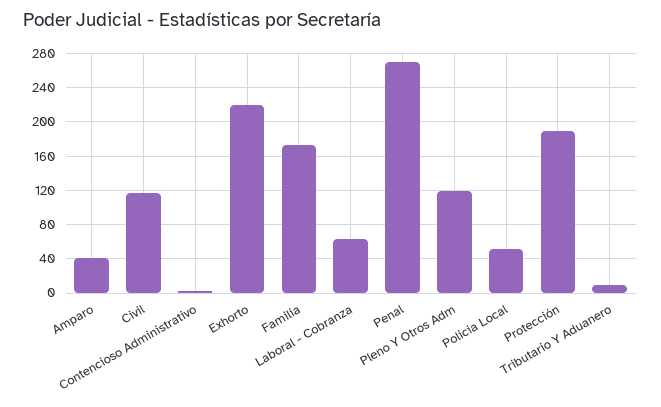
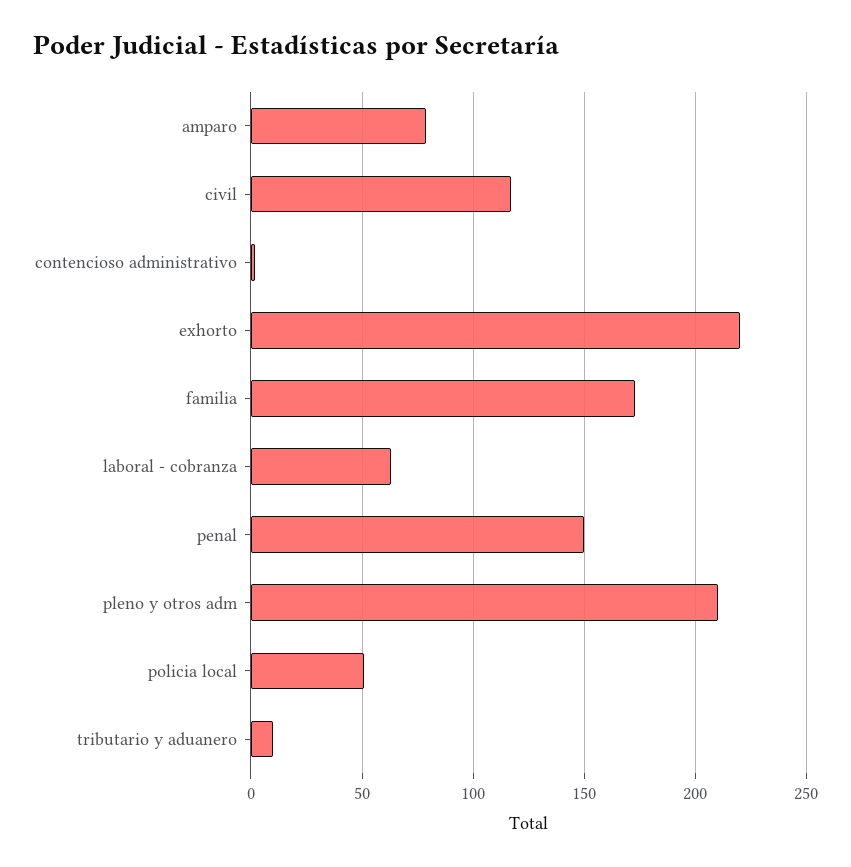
  {
-   "Amparo": 40,
+   "Amparo": 80,
    "Civil": 115,
    "Contencioso Administrativo": 0,
    "Exhorto": 220,
    "Familia": 175,
    "Laboral - Cobranza": 65,
-   "Penal": 270,
+   "Penal": 150,
-   "Pleno Y Otros Adm": 120,
+   "Pleno Y Otros Adm": 210,
    "Policia Local": 50,
-   "Protección": 190,
    "Tributario Y Aduanero": 10
  }

